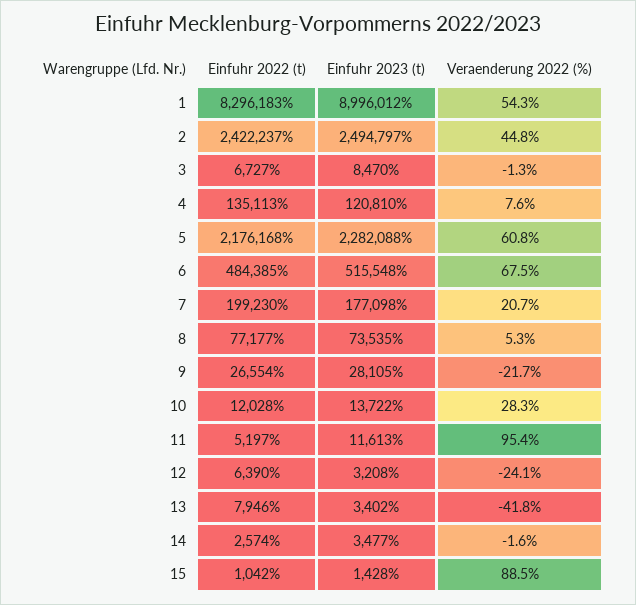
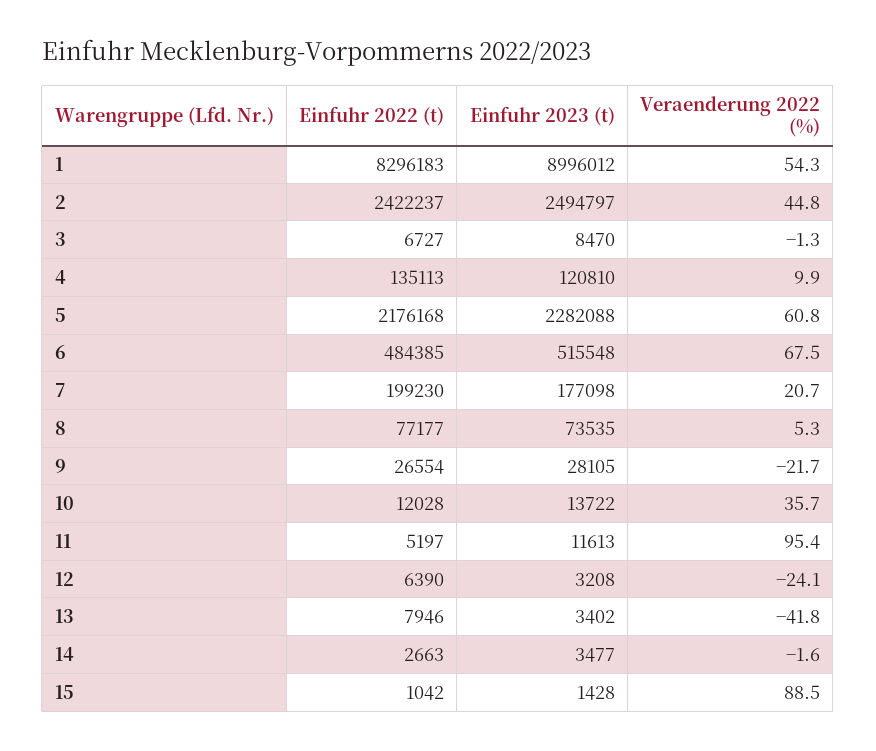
  {
    "Einfuhr 2022 (t)": {
      "1": 8296183,
      "2": 2422237,
      "3": 6727,
      "4": 135113,
      "5": 2176168,
      "6": 484385,
      "7": 199230,
      "8": 77177,
      "9": 26554,
      "10": 12028,
      "11": 5197,
      "12": 6390,
      "13": 7946,
-     "14": 2574,
+     "14": 2663,
      "15": 1042
    },
    "Einfuhr 2023 (t)": {
      "1": 8996012,
      "2": 2494797,
      "3": 8470,
      "4": 120810,
      "5": 2282088,
      "6": 515548,
      "7": 177098,
      "8": 73535,
      "9": 28105,
      "10": 13722,
      "11": 11613,
      "12": 3208,
      "13": 3402,
      "14": 3477,
      "15": 1428
    },
    "Veraenderung 2022 (%)": {
      "1": 54.3,
      "2": 44.8,
      "3": -1.3,
-     "4": 7.6,
+     "4": 9.9,
      "5": 60.8,
      "6": 67.5,
      "7": 20.7,
      "8": 5.3,
      "9": -21.7,
-     "10": 28.3,
+     "10": 35.7,
      "11": 95.4,
      "12": -24.1,
      "13": -41.8,
      "14": -1.6,
      "15": 88.5
    }
  }

